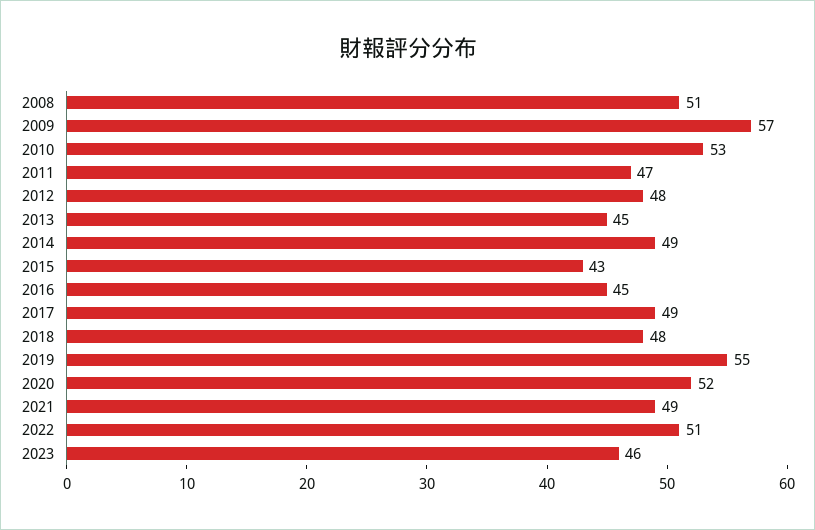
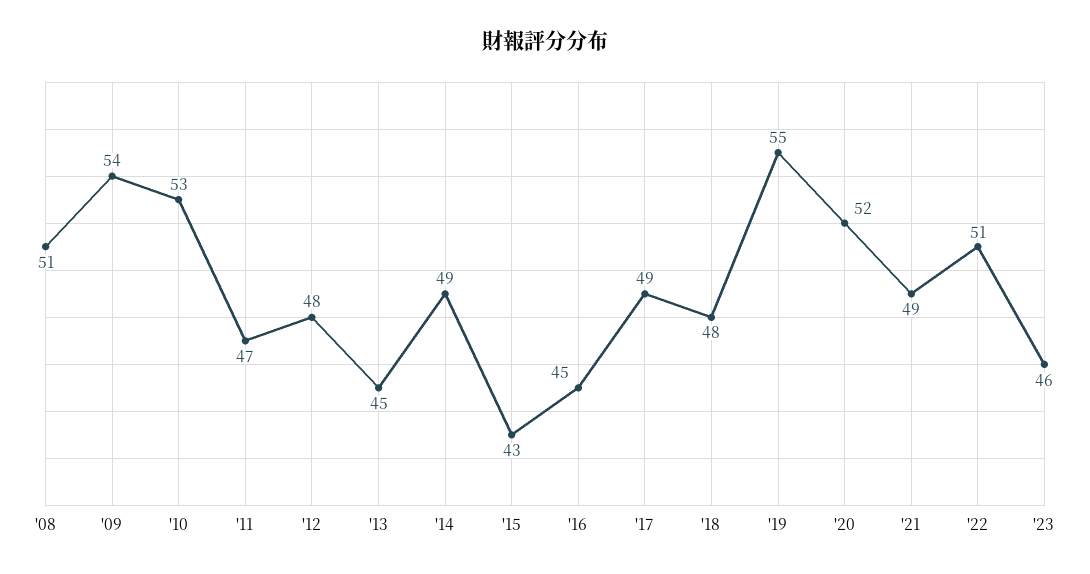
  {
    "2008": 51,
-   "2009": 57,
+   "2009": 54,
    "2010": 53,
    "2011": 47,
    "2012": 48,
    "2013": 45,
    "2014": 49,
    "2015": 43,
    "2016": 45,
    "2017": 49,
    "2018": 48,
    "2019": 55,
    "2020": 52,
    "2021": 49,
    "2022": 51,
    "2023": 46
  }

